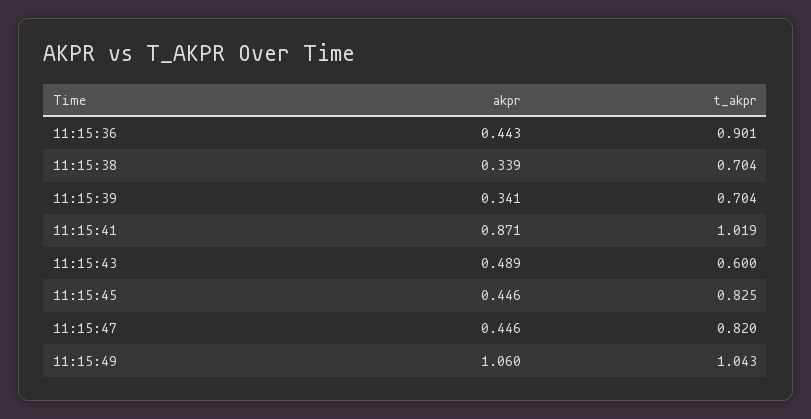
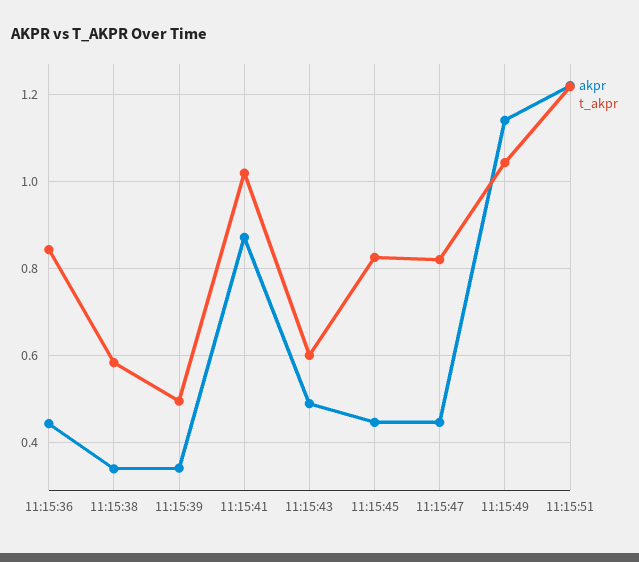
  {
    "akpr": {
      "11:15:36": 0.443,
      "11:15:38": 0.339,
      "11:15:39": 0.341,
      "11:15:41": 0.871,
      "11:15:43": 0.489,
      "11:15:45": 0.446,
      "11:15:47": 0.446,
-     "11:15:49": 1.06
+     "11:15:49": 1.14,
+     "11:15:51": 1.22
    },
    "t_akpr": {
-     "11:15:36": 0.901,
+     "11:15:36": 0.84,
-     "11:15:38": 0.704,
+     "11:15:38": 0.58,
-     "11:15:39": 0.704,
+     "11:15:39": 0.5,
      "11:15:41": 1.019,
      "11:15:43": 0.6,
      "11:15:45": 0.825,
      "11:15:47": 0.82,
-     "11:15:49": 1.043
+     "11:15:49": 1.043,
+     "11:15:51": 1.22
    }
  }

